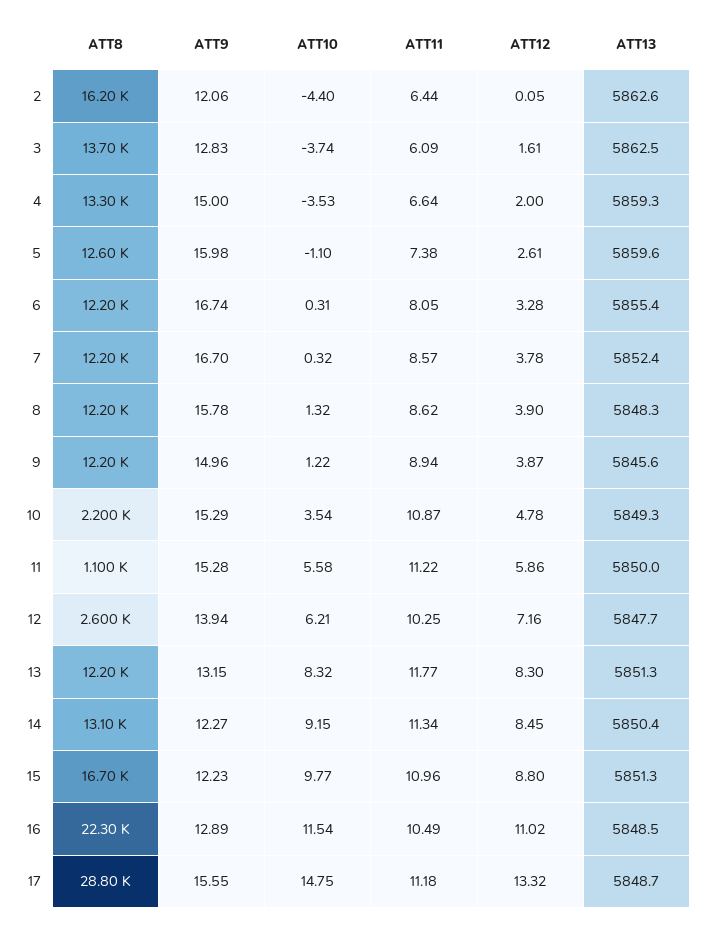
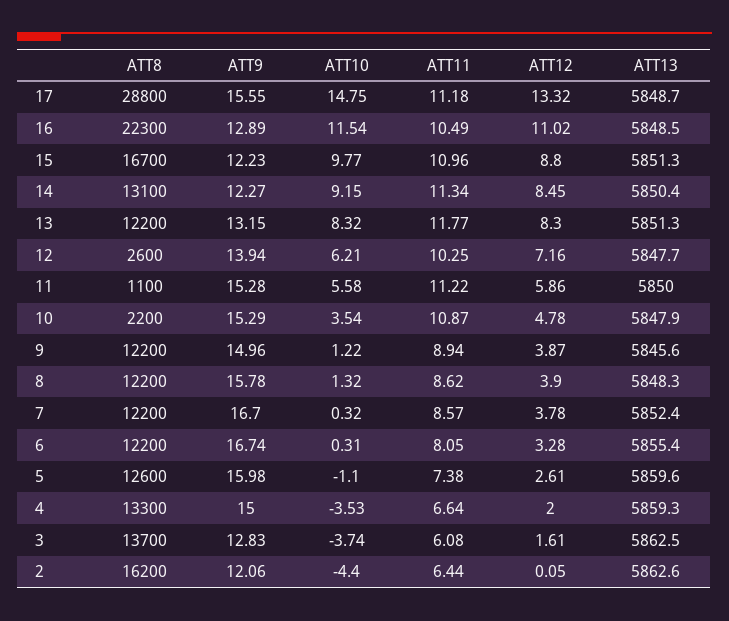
  {
    "ATT8": {
      "2": 16200,
      "3": 13700,
      "4": 13300,
      "5": 12600,
      "6": 12200,
      "7": 12200,
      "8": 12200,
      "9": 12200,
      "10": 2200,
      "11": 1100,
      "12": 2600,
      "13": 12200,
      "14": 13100,
      "15": 16700,
      "16": 22300,
      "17": 28800
    },
    "ATT9": {
      "2": 12.06,
      "3": 12.83,
      "4": 15,
      "5": 15.98,
      "6": 16.74,
      "7": 16.7,
      "8": 15.78,
      "9": 14.96,
      "10": 15.29,
      "11": 15.28,
      "12": 13.94,
      "13": 13.15,
      "14": 12.27,
      "15": 12.23,
      "16": 12.89,
      "17": 15.55
    },
    "ATT10": {
      "2": -4.4,
      "3": -3.74,
      "4": -3.53,
      "5": -1.1,
      "6": 0.31,
      "7": 0.32,
      "8": 1.32,
      "9": 1.22,
      "10": 3.54,
      "11": 5.58,
      "12": 6.21,
      "13": 8.32,
      "14": 9.15,
      "15": 9.77,
      "16": 11.54,
      "17": 14.75
    },
    "ATT11": {
      "2": 6.44,
-     "3": 6.09,
+     "3": 6.08,
      "4": 6.64,
      "5": 7.38,
      "6": 8.05,
      "7": 8.57,
      "8": 8.62,
      "9": 8.94,
      "10": 10.87,
      "11": 11.22,
      "12": 10.25,
      "13": 11.77,
      "14": 11.34,
      "15": 10.96,
      "16": 10.49,
      "17": 11.18
    },
    "ATT12": {
      "2": 0.05,
      "3": 1.61,
      "4": 2,
      "5": 2.61,
      "6": 3.28,
      "7": 3.78,
      "8": 3.9,
      "9": 3.87,
      "10": 4.78,
      "11": 5.86,
      "12": 7.16,
      "13": 8.3,
      "14": 8.45,
      "15": 8.8,
      "16": 11.02,
      "17": 13.32
    },
    "ATT13": {
      "2": 5862.6,
      "3": 5862.5,
      "4": 5859.3,
      "5": 5859.6,
      "6": 5855.4,
      "7": 5852.4,
      "8": 5848.3,
      "9": 5845.6,
-     "10": 5849.3,
+     "10": 5847.9,
      "11": 5850,
      "12": 5847.7,
      "13": 5851.3,
      "14": 5850.4,
      "15": 5851.3,
      "16": 5848.5,
      "17": 5848.7
    }
  }

